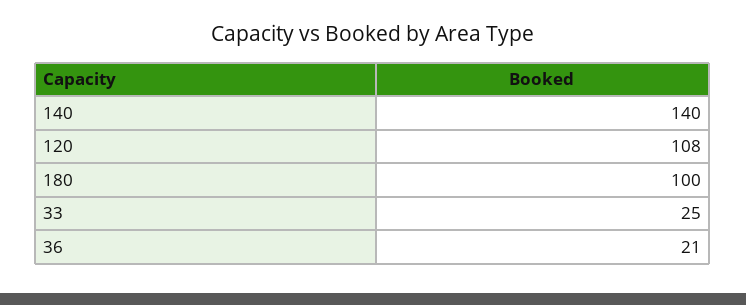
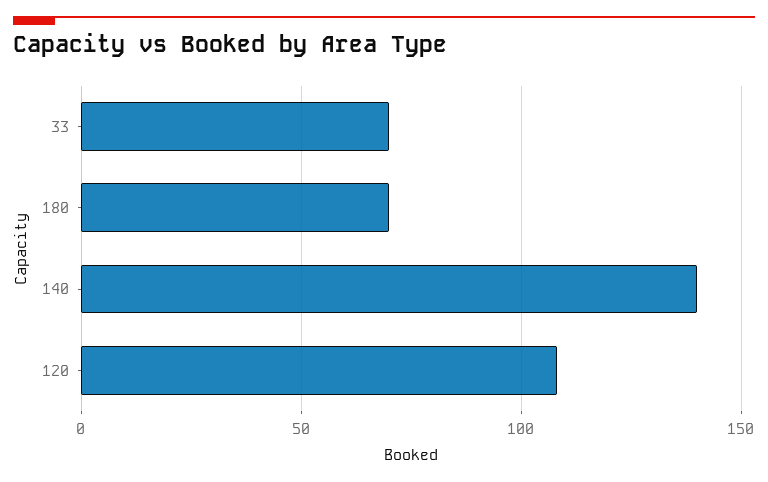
  {
    "140": 140,
    "120": 108,
-   "180": 100,
+   "180": 70,
-   "33": 25,
+   "33": 70
-   "36": 21
  }

